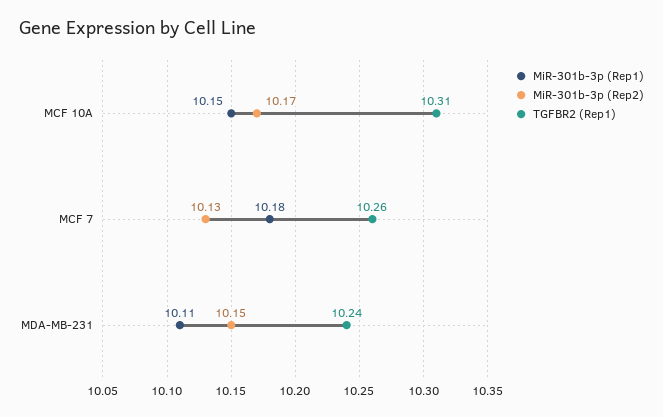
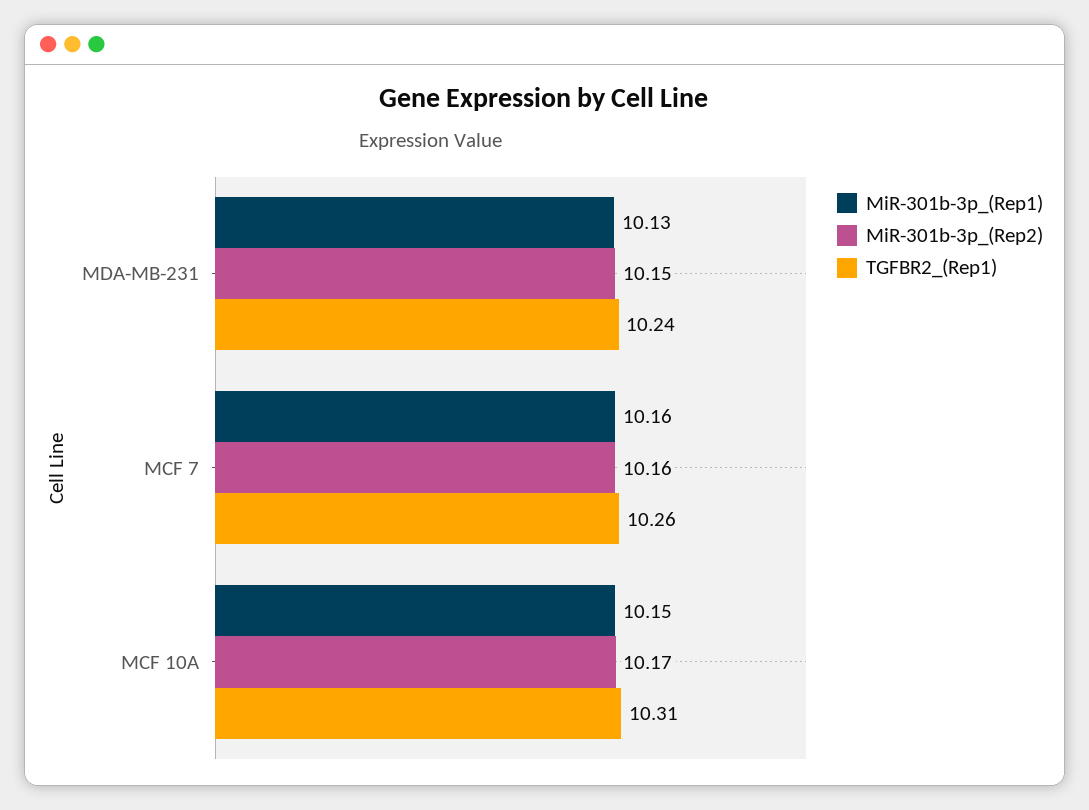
  {
    "MiR-301b-3p (Rep1)": {
      "MCF 10A": 10.15,
-     "MCF 7": 10.18,
+     "MCF 7": 10.16,
-     "MDA-MB-231": 10.11
+     "MDA-MB-231": 10.13
    },
    "MiR-301b-3p (Rep2)": {
      "MCF 10A": 10.17,
-     "MCF 7": 10.13,
+     "MCF 7": 10.16,
      "MDA-MB-231": 10.15
    },
    "TGFBR2 (Rep1)": {
      "MCF 10A": 10.31,
      "MCF 7": 10.26,
      "MDA-MB-231": 10.24
    }
  }

